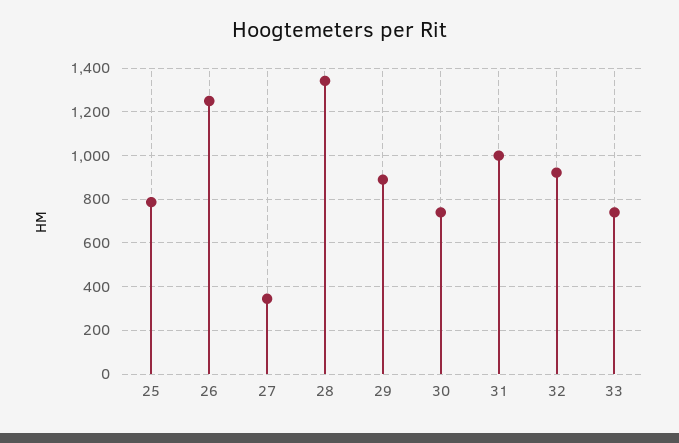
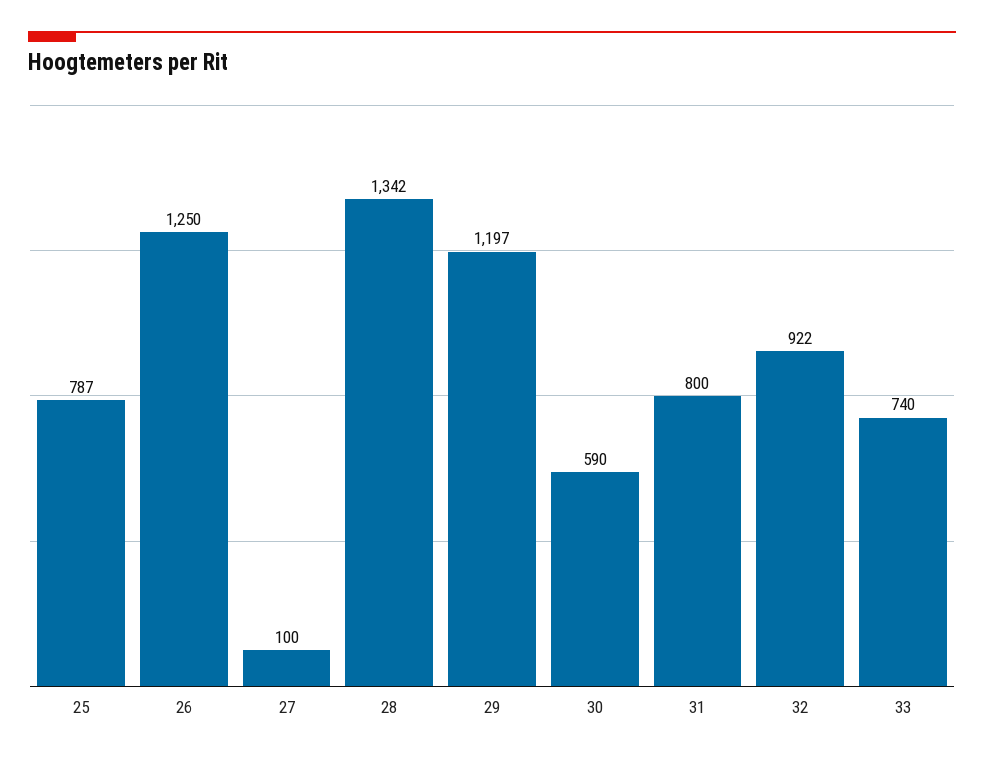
  {
    "25": 787,
    "26": 1250,
-   "27": 350,
+   "27": 100,
    "28": 1342,
-   "29": 900,
+   "29": 1197,
-   "30": 750,
+   "30": 590,
-   "31": 1000,
+   "31": 800,
    "32": 922,
    "33": 740
  }

